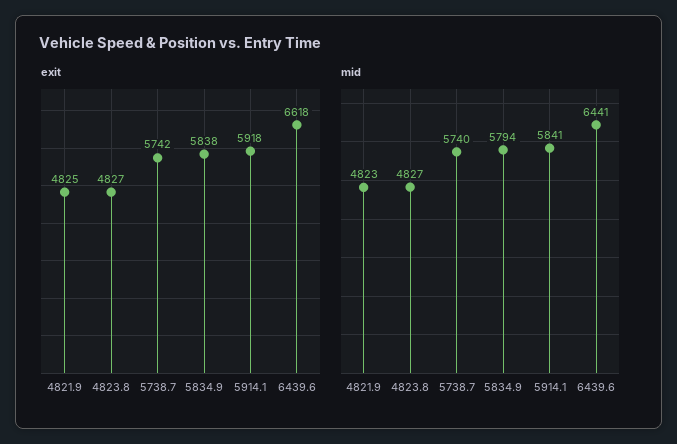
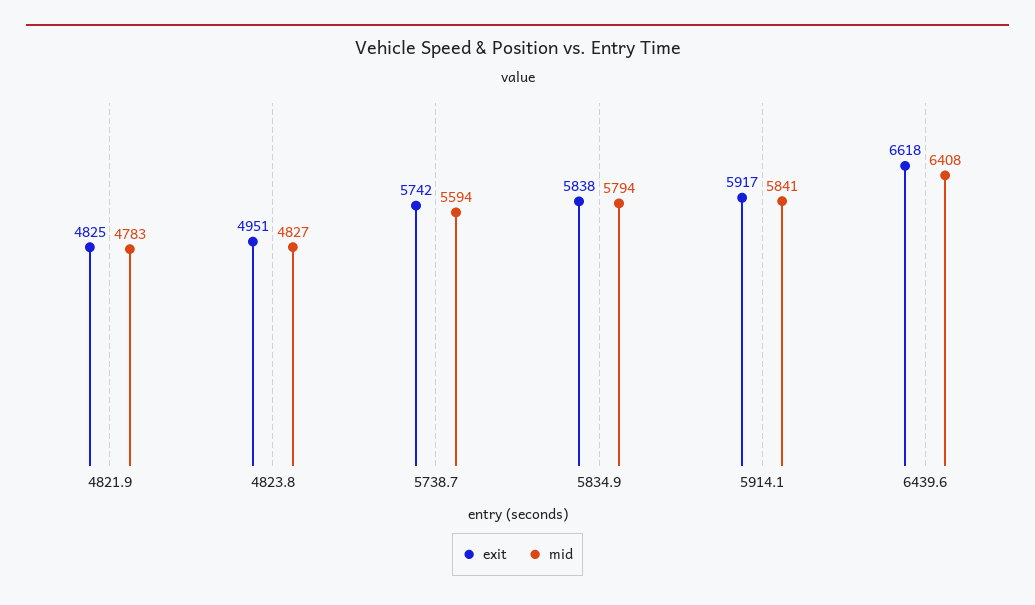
  {
    "exit": {
      "4821.9": 4825,
-     "4823.8": 4827,
+     "4823.8": 4951,
      "5738.7": 5742,
      "5834.9": 5838,
-     "5914.1": 5918,
+     "5914.1": 5917,
      "6439.6": 6618
    },
    "mid": {
-     "4821.9": 4823,
+     "4821.9": 4783,
      "4823.8": 4827,
-     "5738.7": 5740,
+     "5738.7": 5594,
      "5834.9": 5794,
      "5914.1": 5841,
-     "6439.6": 6441
+     "6439.6": 6408
    }
  }

